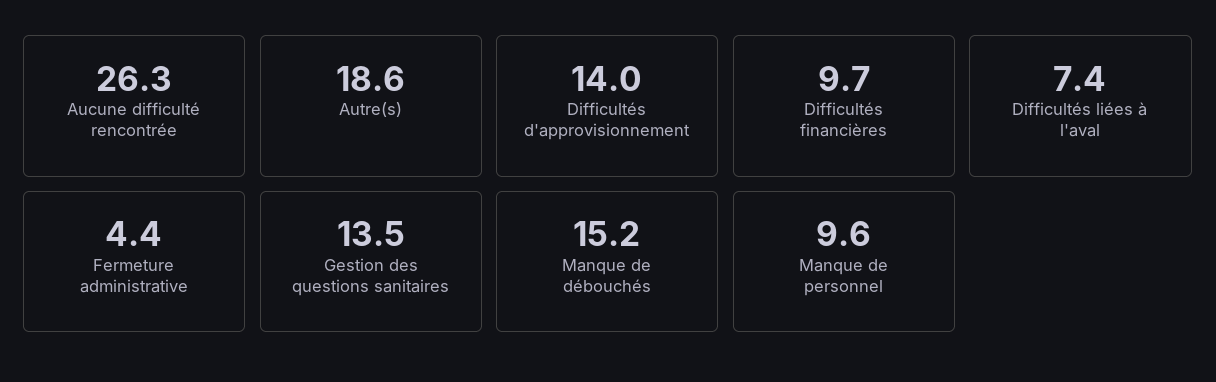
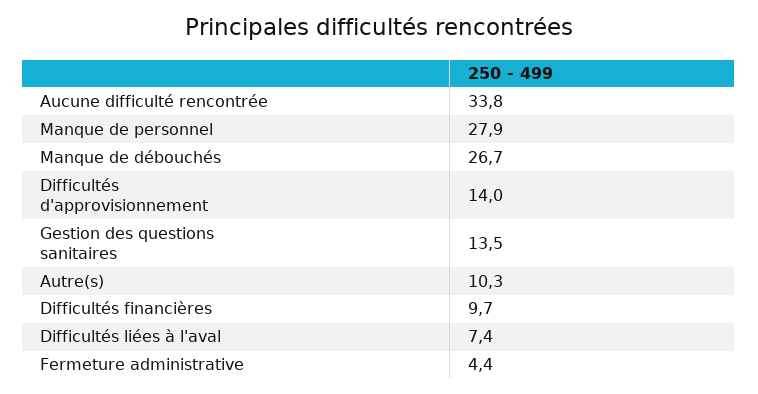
  {
-   "Aucune difficulté rencontrée": 26.3,
+   "Aucune difficulté rencontrée": 33.8,
-   "Autre(s)": 18.6,
+   "Autre(s)": 10.3,
    "Difficultés d'approvisionnement": 14,
    "Difficultés financières": 9.7,
    "Difficultés liées à l'aval": 7.4,
    "Fermeture administrative": 4.4,
    "Gestion des questions sanitaires": 13.5,
-   "Manque de débouchés": 15.2,
+   "Manque de débouchés": 26.7,
-   "Manque de personnel": 9.6
+   "Manque de personnel": 27.9
  }

